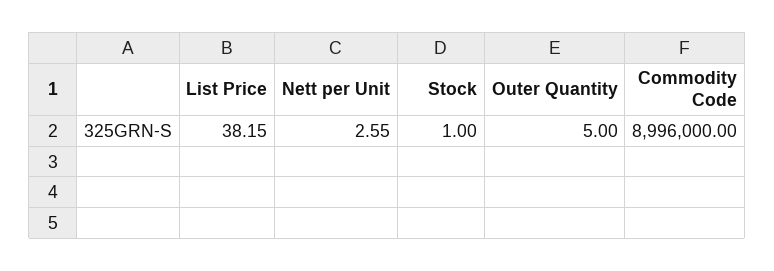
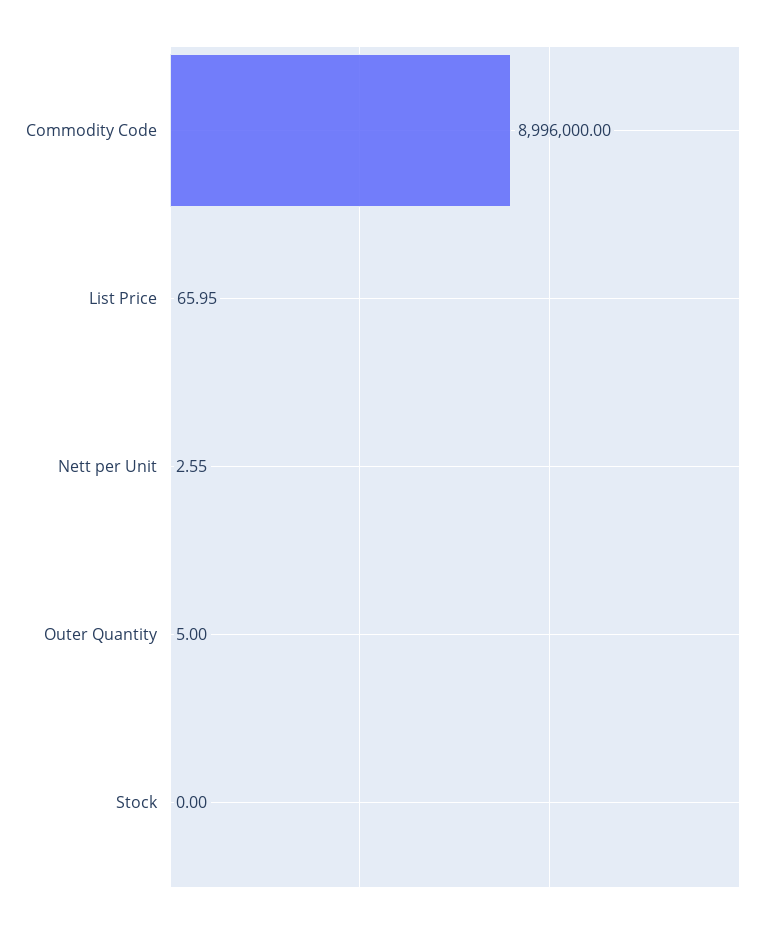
  {
-   "List Price": 38.15,
+   "List Price": 65.95,
    "Nett per Unit": 2.55,
-   "Stock": 1,
+   "Stock": 0,
    "Outer Quantity": 5,
    "Commodity Code": 8996000
  }

